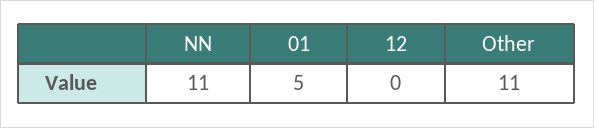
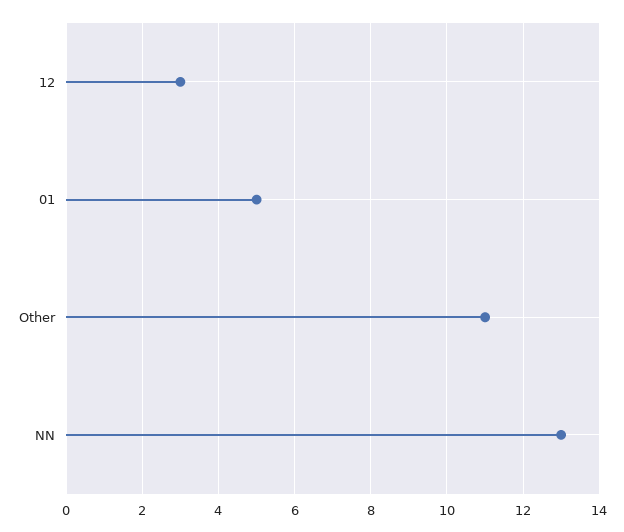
  {
-   "NN": 11,
+   "NN": 13,
    "01": 5,
-   "12": 0,
+   "12": 3,
    "Other": 11
  }

